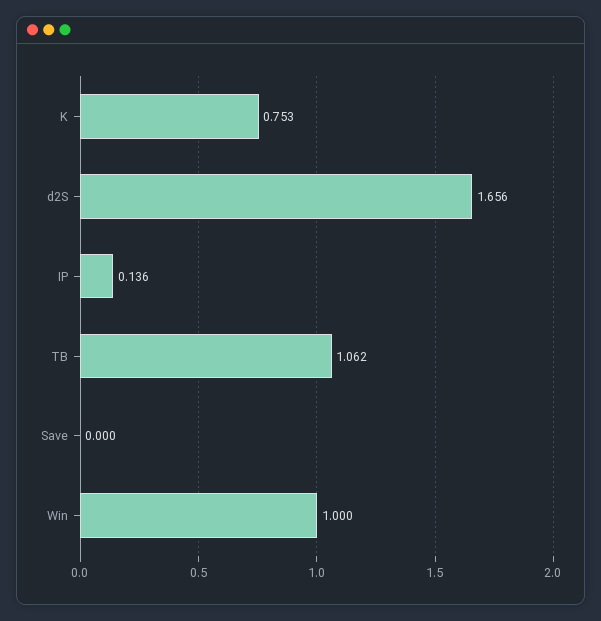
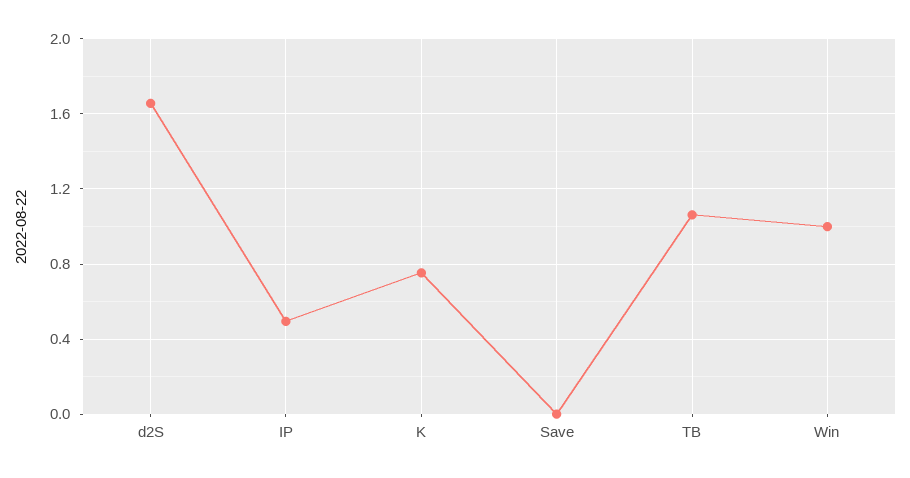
  {
    "K": 0.753,
    "d2S": 1.656,
-   "IP": 0.136,
+   "IP": 0.5,
    "TB": 1.062,
    "Save": 0,
    "Win": 1
  }

